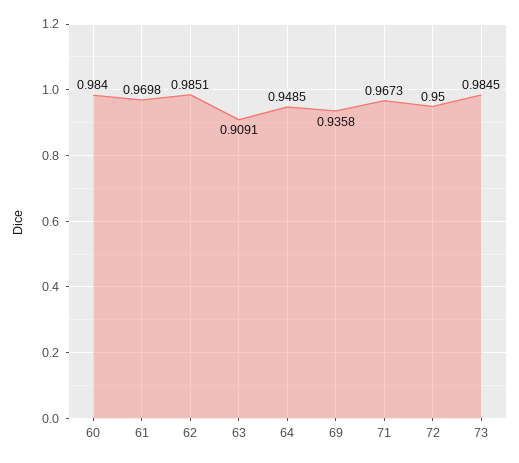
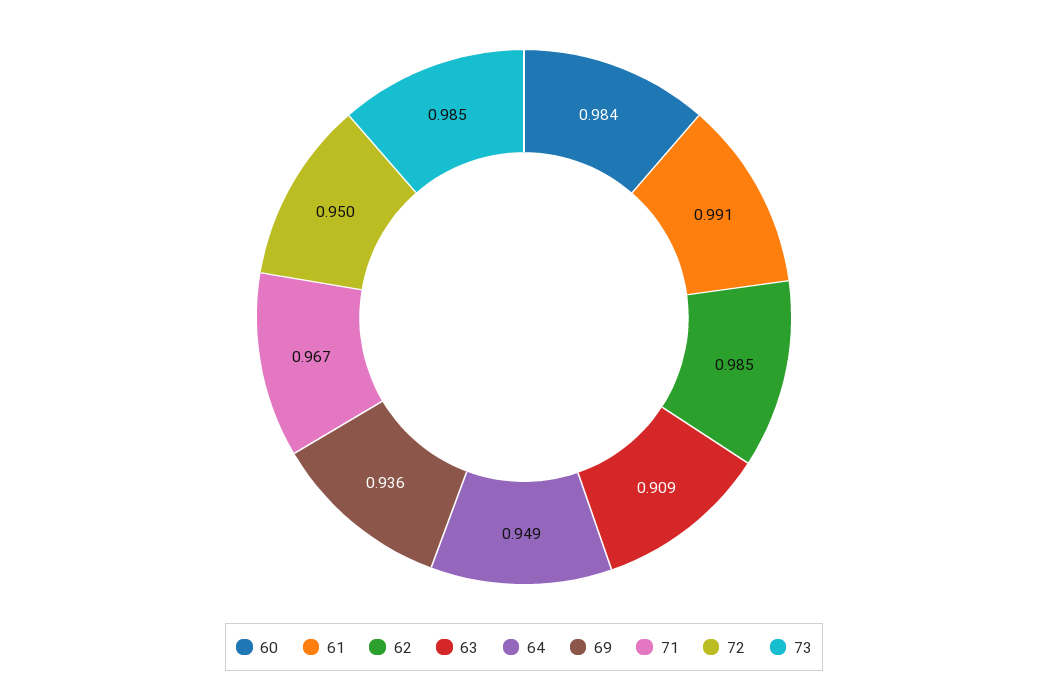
  {
    "60": 0.984,
-   "61": 0.9698,
+   "61": 0.991,
    "62": 0.9851,
    "63": 0.9091,
    "64": 0.9485,
    "69": 0.9358,
    "71": 0.9673,
    "72": 0.95,
    "73": 0.9845
  }

